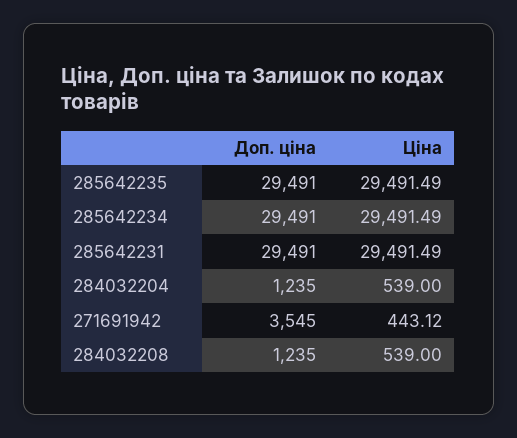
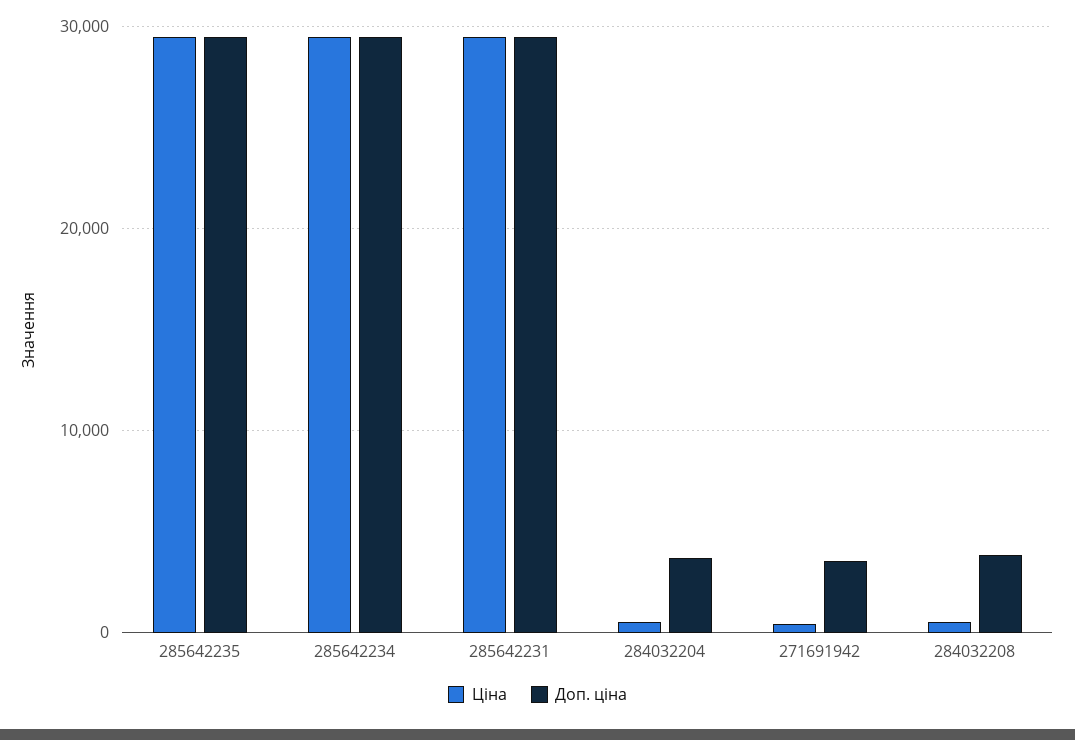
  {
    "Доп. ціна": {
      "285642235": 29491,
      "285642234": 29491,
      "285642231": 29491,
-     "284032204": 1235,
+     "284032204": 4000,
      "271691942": 3545,
-     "284032208": 1235
+     "284032208": 4000
    },
    "Ціна": {
      "285642235": 29491.49,
      "285642234": 29491.49,
      "285642231": 29491.49,
      "284032204": 539,
      "271691942": 443.12,
      "284032208": 539
    }
  }

